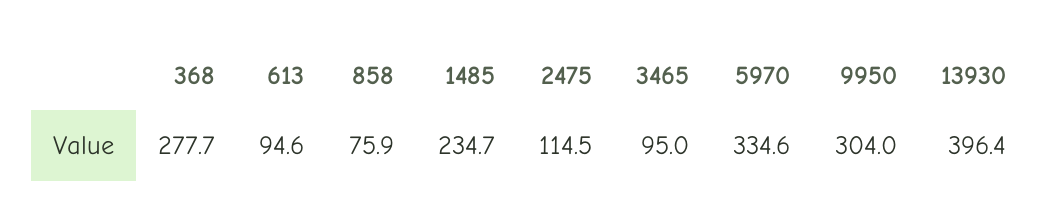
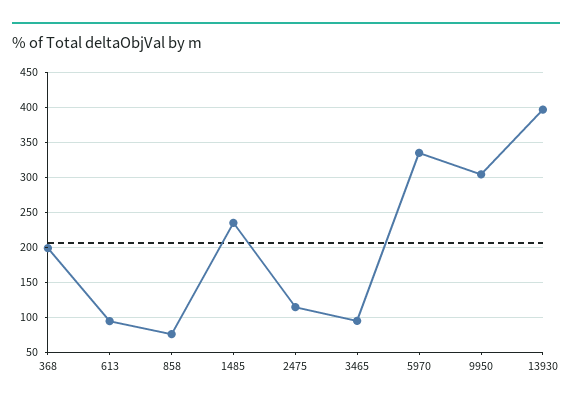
  {
-   "368": 277.7,
+   "368": 200,
    "613": 94.6,
    "858": 75.9,
    "1485": 234.7,
    "2475": 114.5,
    "3465": 95,
    "5970": 334.6,
    "9950": 304,
    "13930": 396.4
  }

